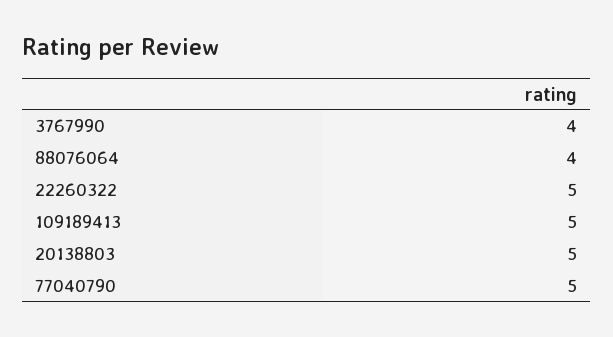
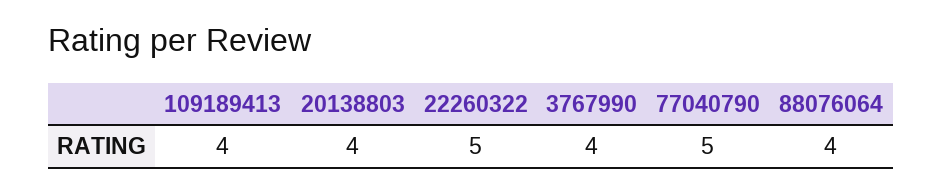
  {
    "3767990": 4,
    "88076064": 4,
    "22260322": 5,
-   "109189413": 5,
+   "109189413": 4,
-   "20138803": 5,
+   "20138803": 4,
    "77040790": 5
  }

